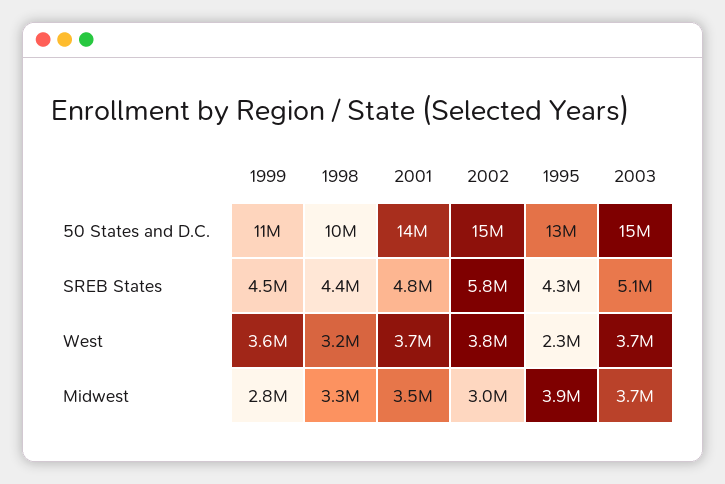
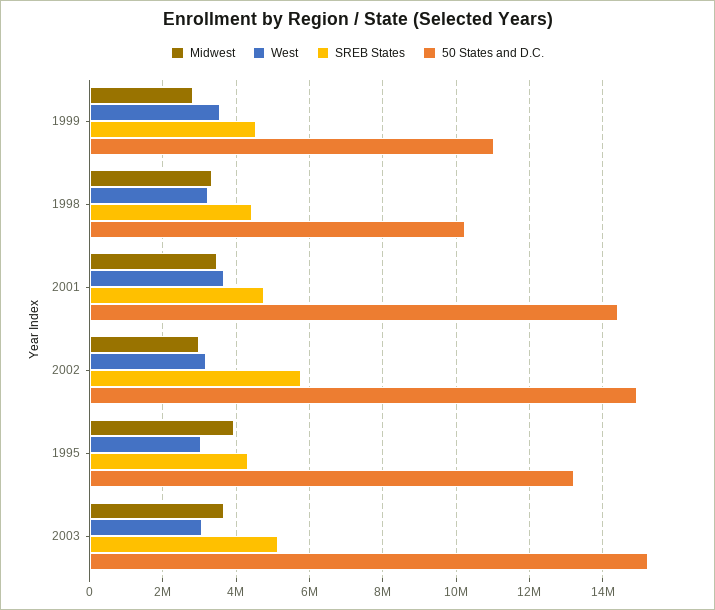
  {
    "50 States and D.C.": {
      "1999": 11000000,
      "1998": 10000000,
      "2001": 14000000,
      "2002": 15000000,
      "1995": 13000000,
      "2003": 15000000
    },
    "SREB States": {
      "1999": 4500000,
      "1998": 4400000,
      "2001": 4800000,
      "2002": 5800000,
      "1995": 4300000,
      "2003": 5100000
    },
    "West": {
      "1999": 3600000,
      "1998": 3200000,
      "2001": 3700000,
-     "2002": 3800000,
+     "2002": 3200000,
-     "1995": 2300000,
+     "1995": 3000000,
-     "2003": 3700000
+     "2003": 3000000
    },
    "Midwest": {
      "1999": 2800000,
      "1998": 3300000,
      "2001": 3500000,
      "2002": 3000000,
      "1995": 3900000,
      "2003": 3700000
    }
  }

